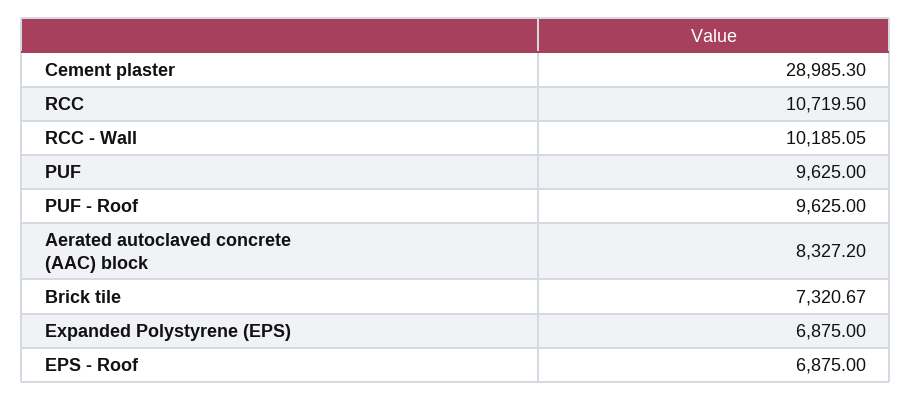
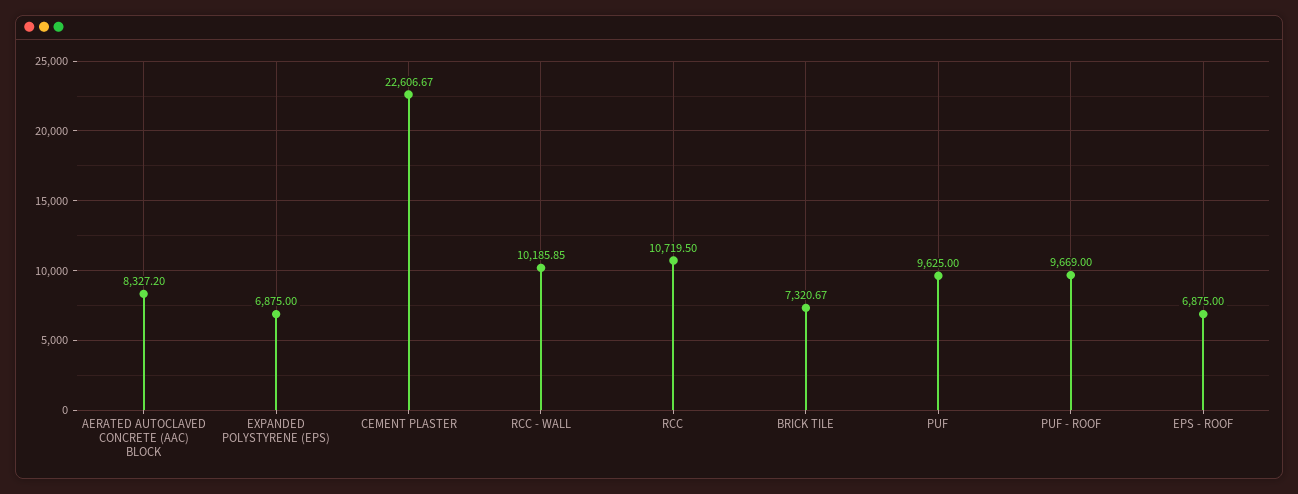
  {
-   "Cement plaster": 28985.3,
+   "Cement plaster": 22606.67,
    "RCC": 10719.5,
-   "RCC - Wall": 10185.05,
+   "RCC - Wall": 10185.85,
    "PUF": 9625,
-   "PUF - Roof": 9625,
+   "PUF - Roof": 9669,
    "Aerated autoclaved concrete (AAC) block": 8327.2,
    "Brick tile": 7320.67,
    "Expanded Polystyrene (EPS)": 6875,
    "EPS - Roof": 6875
  }

